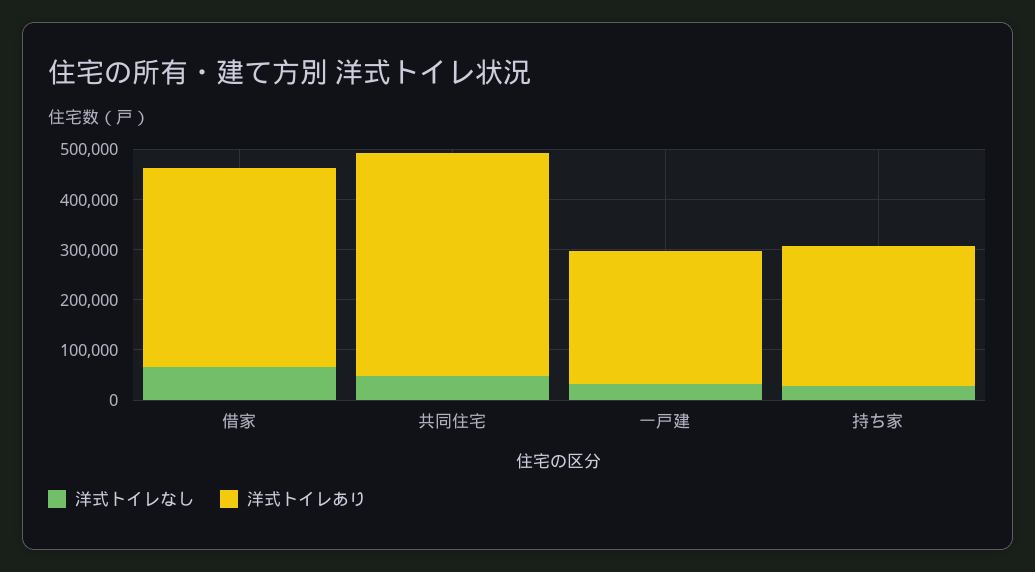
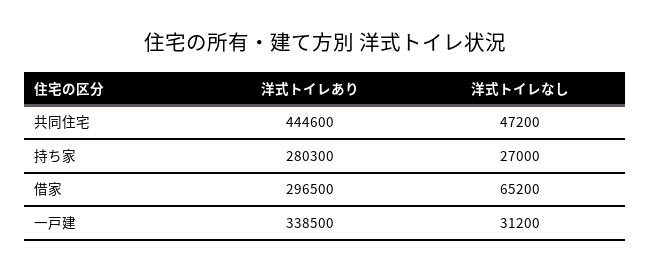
  {
    "洋式トイレなし": {
      "借家": 65200,
      "共同住宅": 47200,
      "一戸建": 31200,
      "持ち家": 27000
    },
    "洋式トイレあり": {
-     "借家": 400000,
+     "借家": 296500,
      "共同住宅": 444600,
-     "一戸建": 260000,
+     "一戸建": 338500,
      "持ち家": 280300
    }
  }

